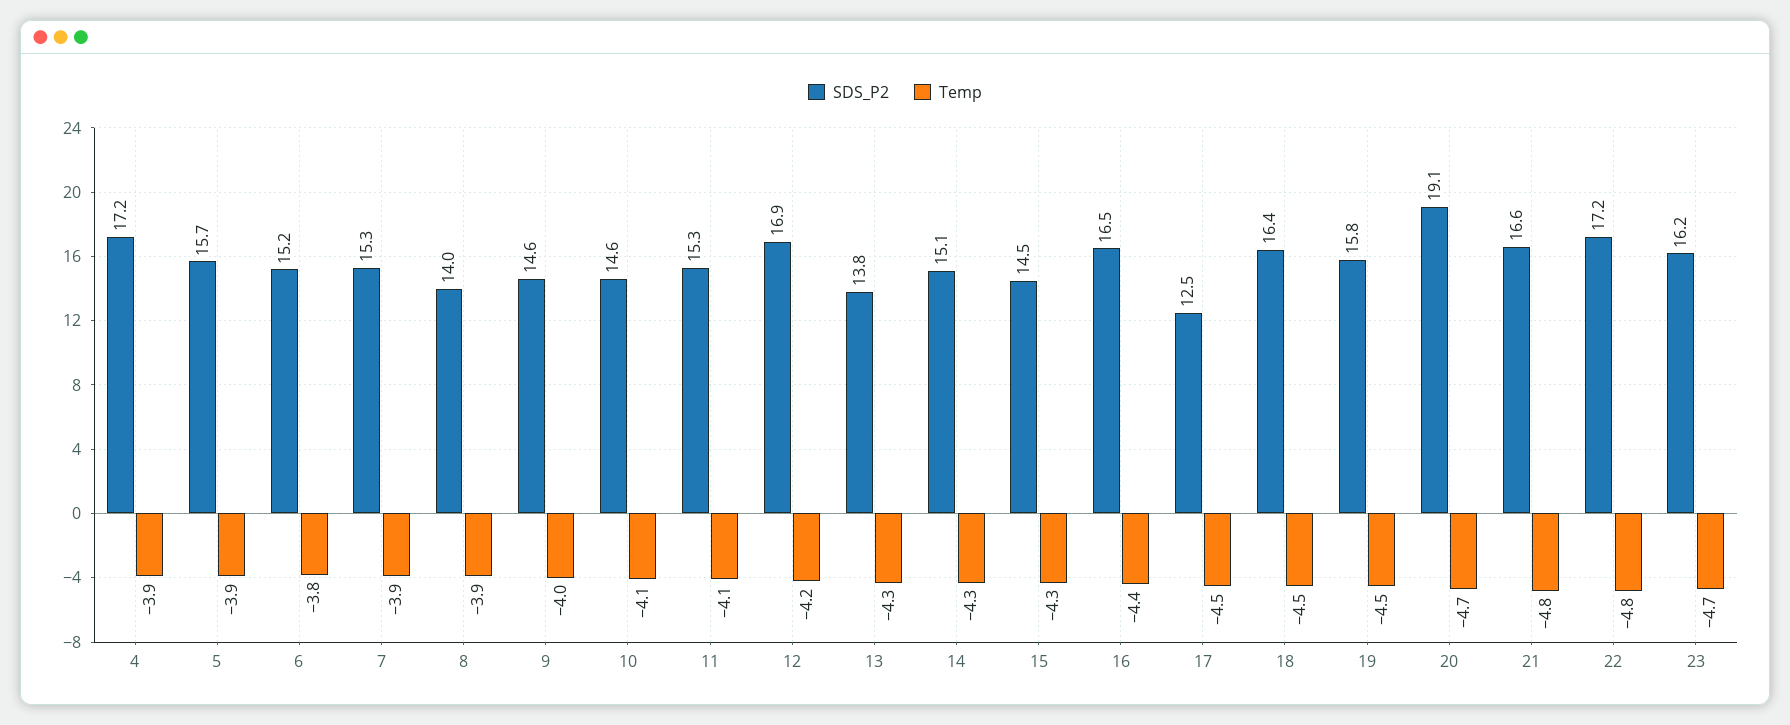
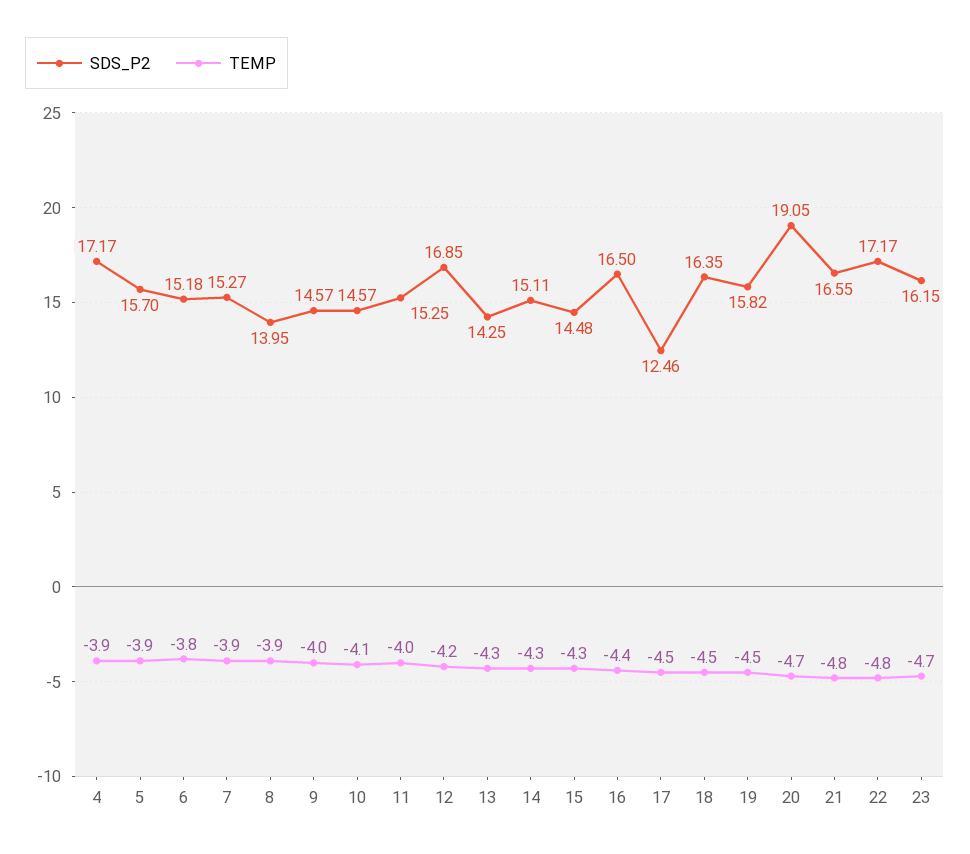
  {
    "SDS_P2": {
      "4": 17.17,
      "5": 15.7,
      "6": 15.18,
      "7": 15.27,
      "8": 13.95,
      "9": 14.57,
      "10": 14.57,
      "11": 15.25,
      "12": 16.85,
-     "13": 13.8,
+     "13": 14.25,
      "14": 15.11,
      "15": 14.48,
      "16": 16.5,
      "17": 12.46,
      "18": 16.35,
      "19": 15.82,
      "20": 19.05,
      "21": 16.55,
      "22": 17.17,
      "23": 16.15
    },
    "Temp": {
      "4": -3.9,
      "5": -3.9,
      "6": -3.8,
      "7": -3.9,
      "8": -3.9,
      "9": -4,
      "10": -4.1,
-     "11": -4.1,
+     "11": -4,
      "12": -4.2,
      "13": -4.3,
      "14": -4.3,
      "15": -4.3,
      "16": -4.4,
      "17": -4.5,
      "18": -4.5,
      "19": -4.5,
      "20": -4.7,
      "21": -4.8,
      "22": -4.8,
      "23": -4.7
    }
  }

